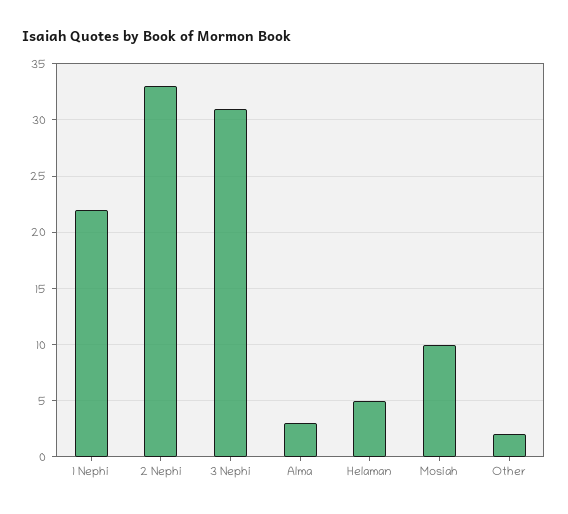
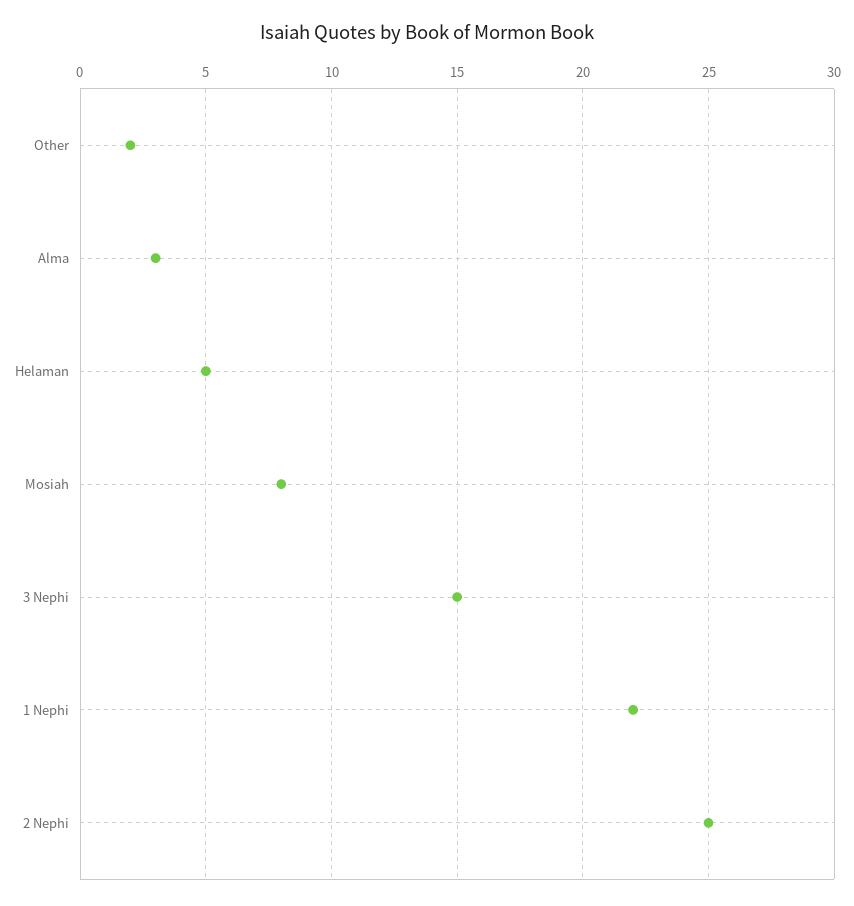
  {
    "1 Nephi": 22,
-   "2 Nephi": 33,
+   "2 Nephi": 25,
-   "3 Nephi": 31,
+   "3 Nephi": 15,
    "Alma": 3,
    "Helaman": 5,
-   "Mosiah": 10,
+   "Mosiah": 8,
    "Other": 2
  }

